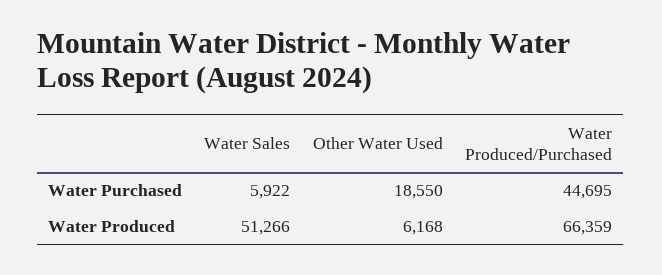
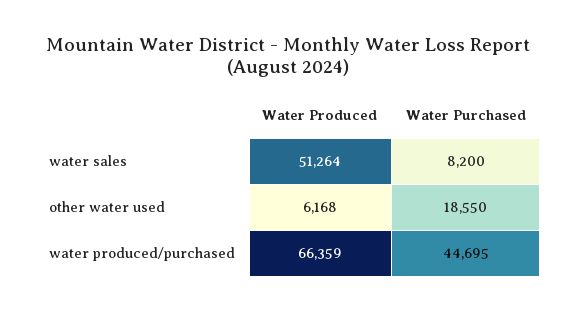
  {
    "Water Sales": {
-     "Water Purchased": 5922,
+     "Water Purchased": 8200,
-     "Water Produced": 51266
+     "Water Produced": 51264
    },
    "Other Water Used": {
      "Water Purchased": 18550,
      "Water Produced": 6168
    },
    "Water Produced/Purchased": {
      "Water Purchased": 44695,
      "Water Produced": 66359
    }
  }

